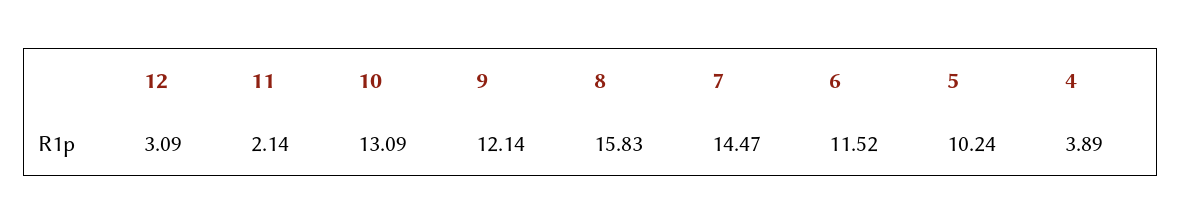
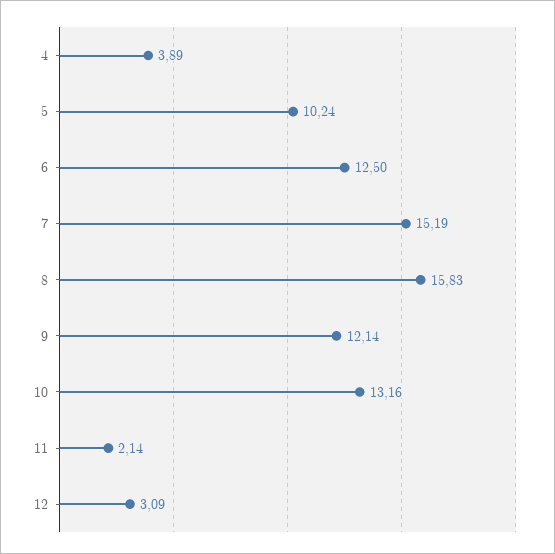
  {
    "12": 3.09,
    "11": 2.14,
-   "10": 13.09,
+   "10": 13.16,
    "9": 12.14,
    "8": 15.83,
-   "7": 14.47,
+   "7": 15.19,
-   "6": 11.52,
+   "6": 12.5,
    "5": 10.24,
    "4": 3.89
  }

